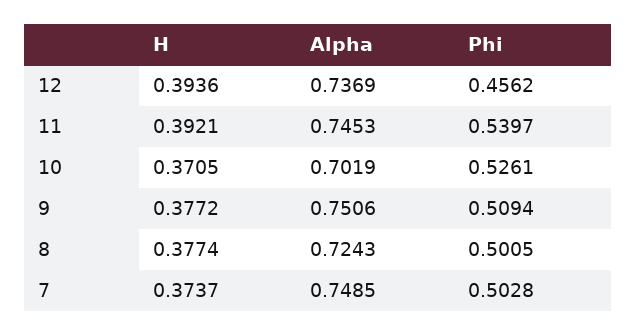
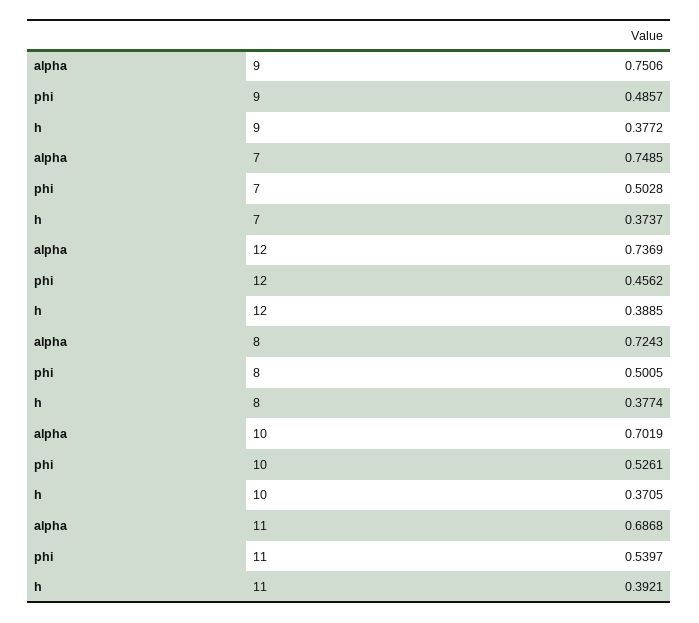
  {
    "H": {
-     "12": 0.3936,
+     "12": 0.3885,
      "11": 0.3921,
      "10": 0.3705,
      "9": 0.3772,
      "8": 0.3774,
      "7": 0.3737
    },
    "Alpha": {
      "12": 0.7369,
-     "11": 0.7453,
+     "11": 0.6868,
      "10": 0.7019,
      "9": 0.7506,
      "8": 0.7243,
      "7": 0.7485
    },
    "Phi": {
      "12": 0.4562,
      "11": 0.5397,
      "10": 0.5261,
-     "9": 0.5094,
+     "9": 0.4857,
      "8": 0.5005,
      "7": 0.5028
    }
  }

